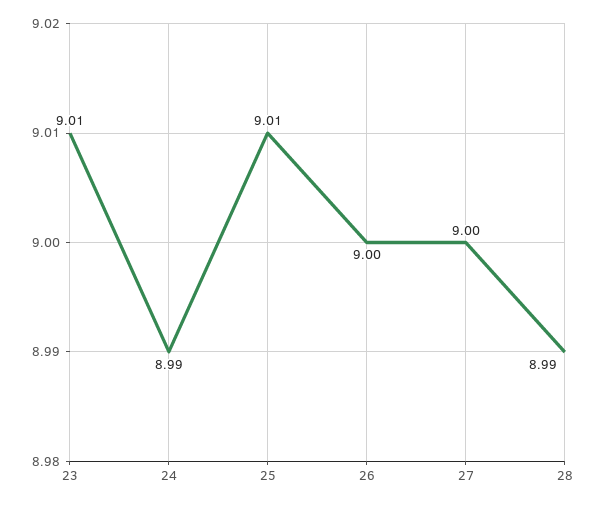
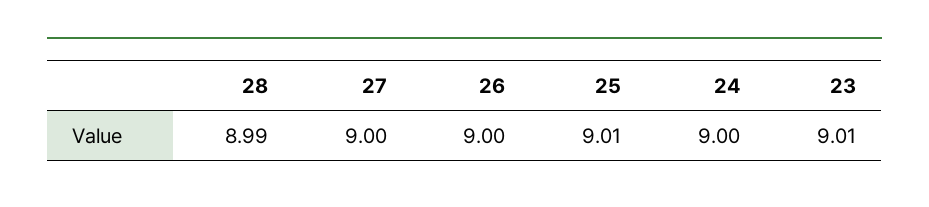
  {
    "23": 9.01,
-   "24": 8.99,
+   "24": 9,
    "25": 9.01,
    "26": 9,
    "27": 9,
    "28": 8.99
  }

